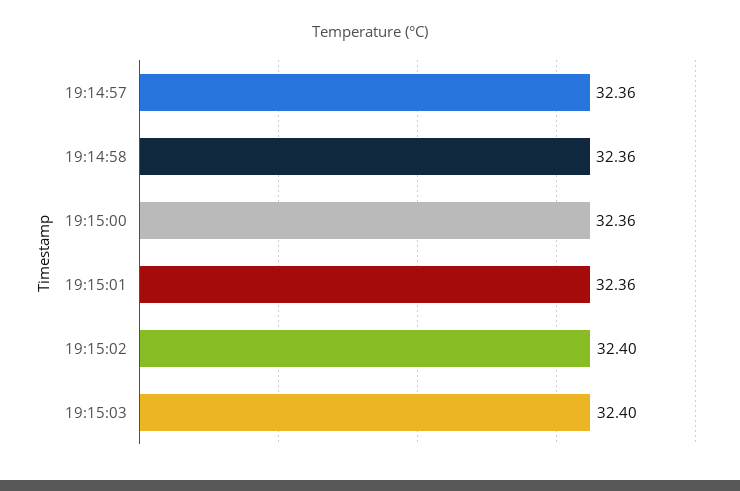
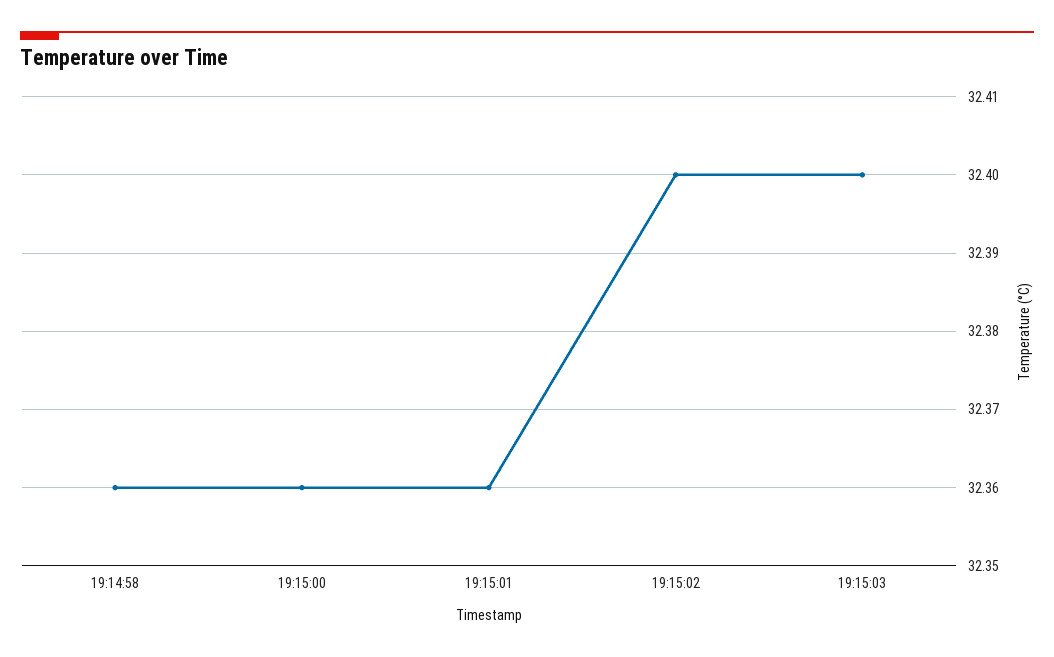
  {
-   "19:14:57": 32.36,
    "19:14:58": 32.36,
    "19:15:00": 32.36,
    "19:15:01": 32.36,
    "19:15:02": 32.4,
    "19:15:03": 32.4
  }

